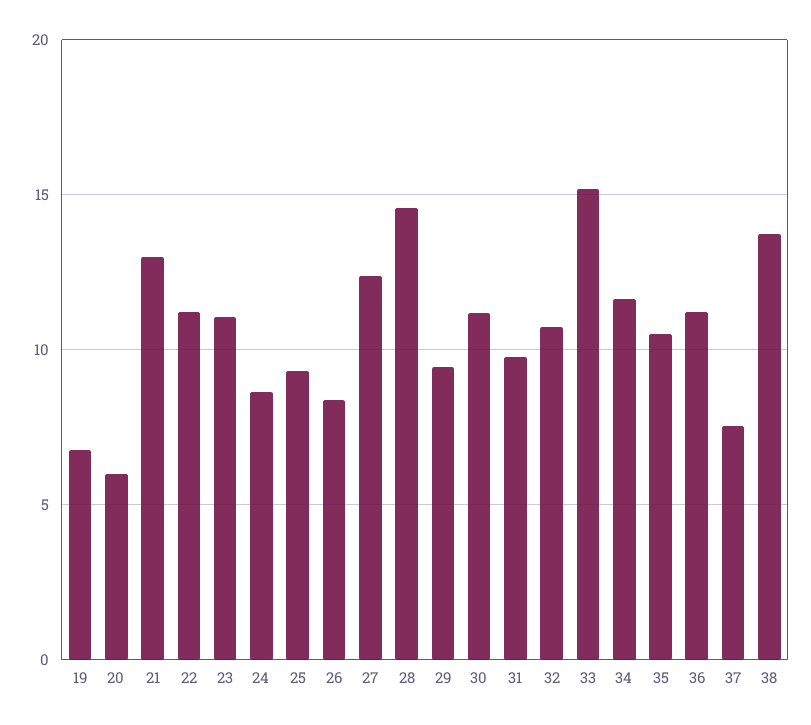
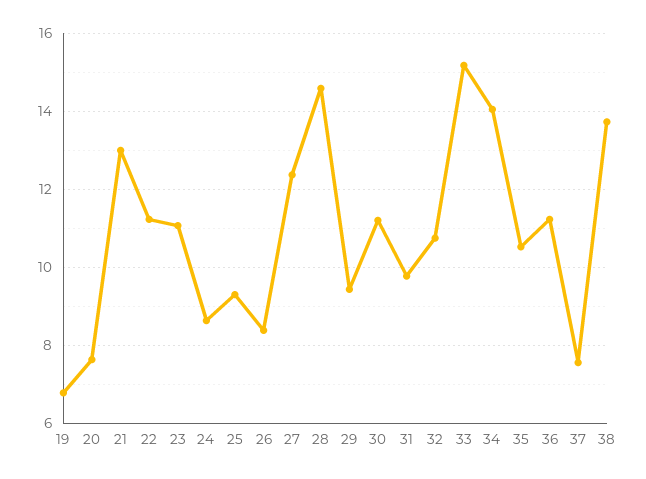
  {
    "19": 6.8,
-   "20": 6,
+   "20": 7.6,
    "21": 13,
    "22": 11.2,
    "23": 11,
    "24": 8.6,
    "25": 9.4,
    "26": 8.4,
    "27": 12.4,
    "28": 14.6,
    "29": 9.4,
    "30": 11.2,
    "31": 9.8,
    "32": 10.8,
    "33": 15.2,
-   "34": 11.5,
+   "34": 14,
    "35": 10.6,
    "36": 11.2,
    "37": 7.6,
    "38": 13.8
  }

